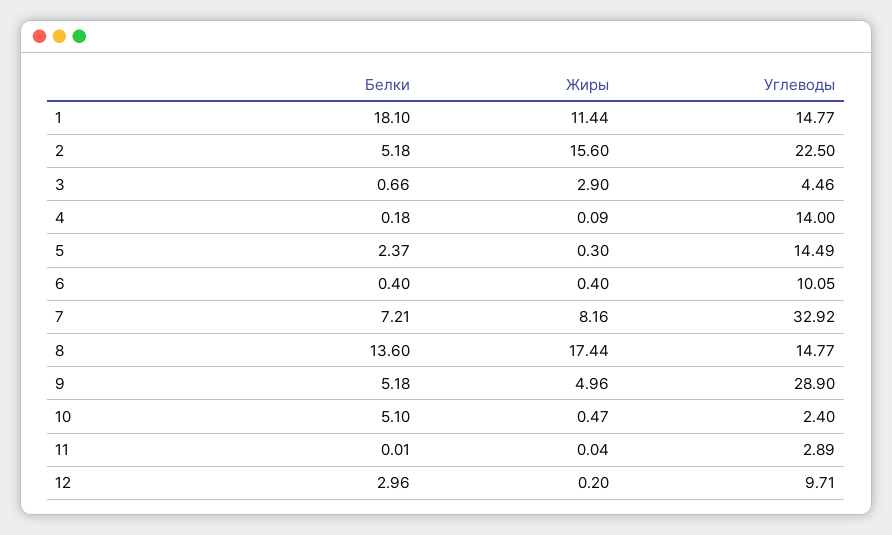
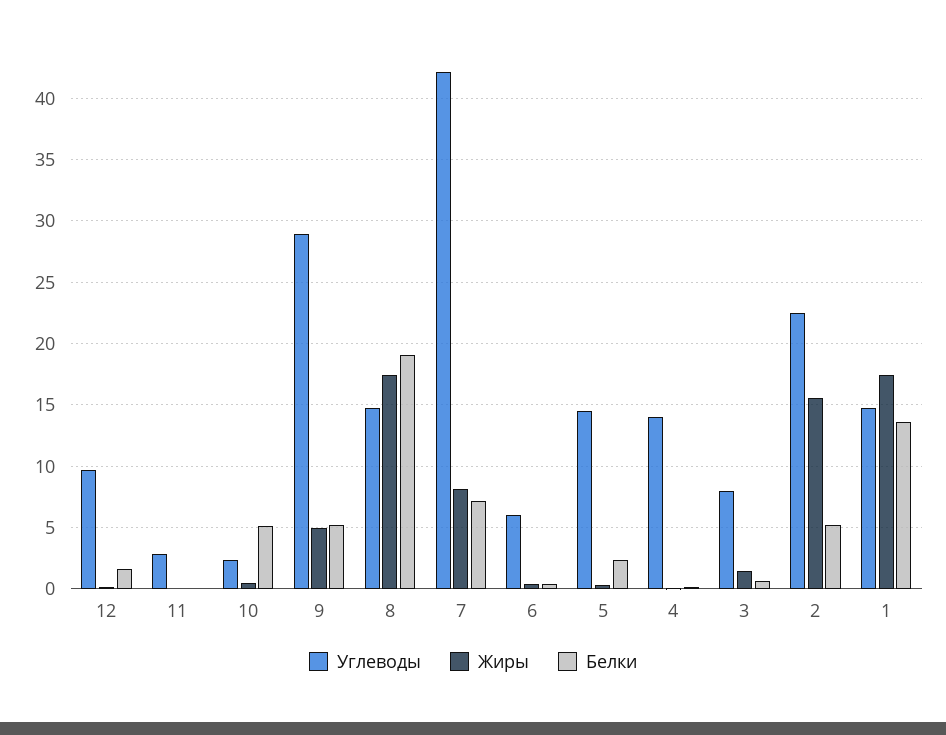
  {
    "Белки": {
-     "1": 18.1,
+     "1": 13.5,
      "2": 5.18,
      "3": 0.66,
      "4": 0.18,
      "5": 2.37,
      "6": 0.4,
      "7": 7.21,
-     "8": 13.6,
+     "8": 19,
      "9": 5.18,
      "10": 5.1,
      "11": 0.01,
-     "12": 2.96
+     "12": 1.5
    },
    "Жиры": {
-     "1": 11.44,
+     "1": 17.5,
      "2": 15.6,
-     "3": 2.9,
+     "3": 1.5,
      "4": 0.09,
      "5": 0.3,
      "6": 0.4,
      "7": 8.16,
      "8": 17.44,
      "9": 4.96,
      "10": 0.47,
      "11": 0.04,
      "12": 0.2
    },
    "Углеводы": {
      "1": 14.77,
      "2": 22.5,
-     "3": 4.46,
+     "3": 8,
      "4": 14,
      "5": 14.49,
-     "6": 10.05,
+     "6": 6,
-     "7": 32.92,
+     "7": 42,
      "8": 14.77,
      "9": 28.9,
      "10": 2.4,
      "11": 2.89,
      "12": 9.71
    }
  }

